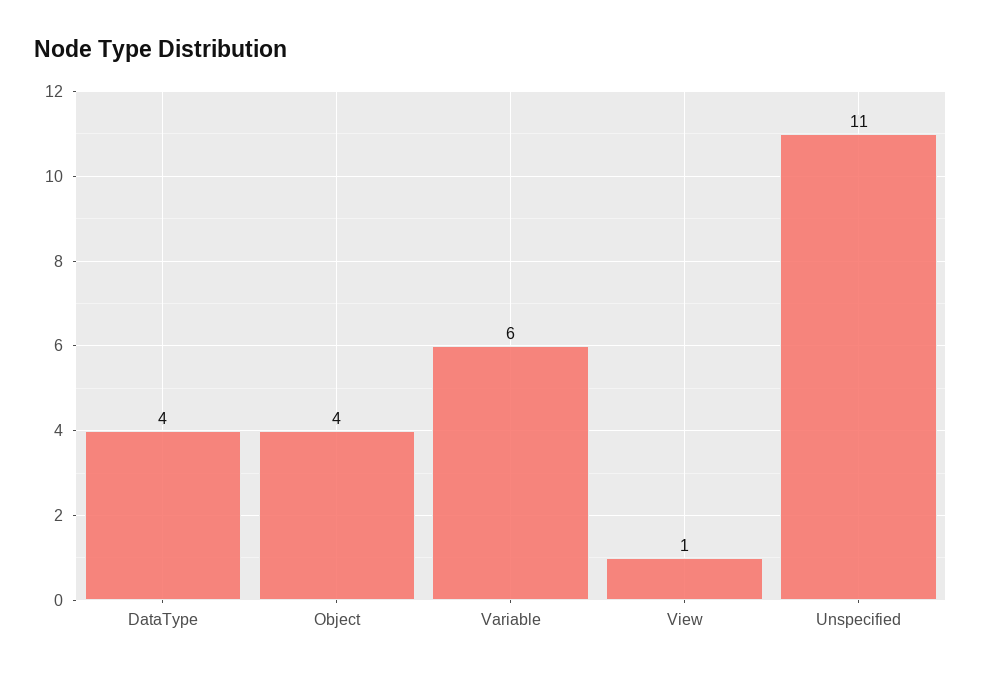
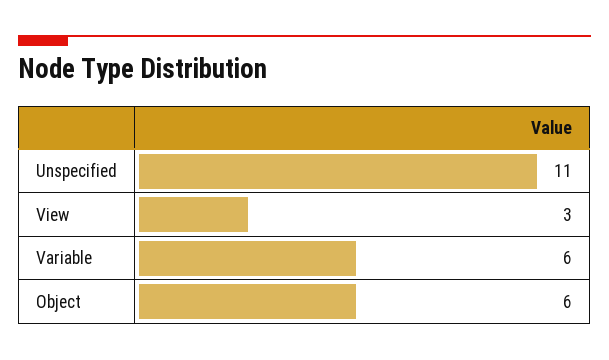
  {
-   "DataType": 4,
-   "Object": 4,
+   "Object": 6,
    "Variable": 6,
-   "View": 1,
+   "View": 3,
    "Unspecified": 11
  }

